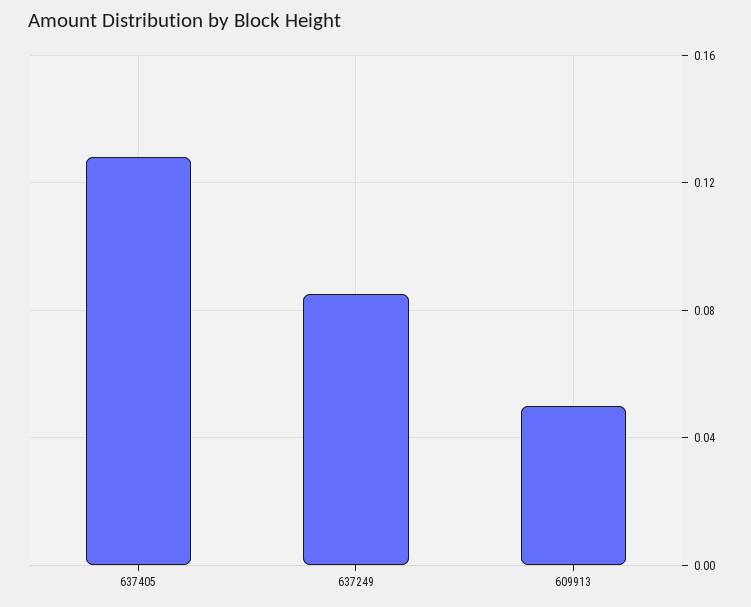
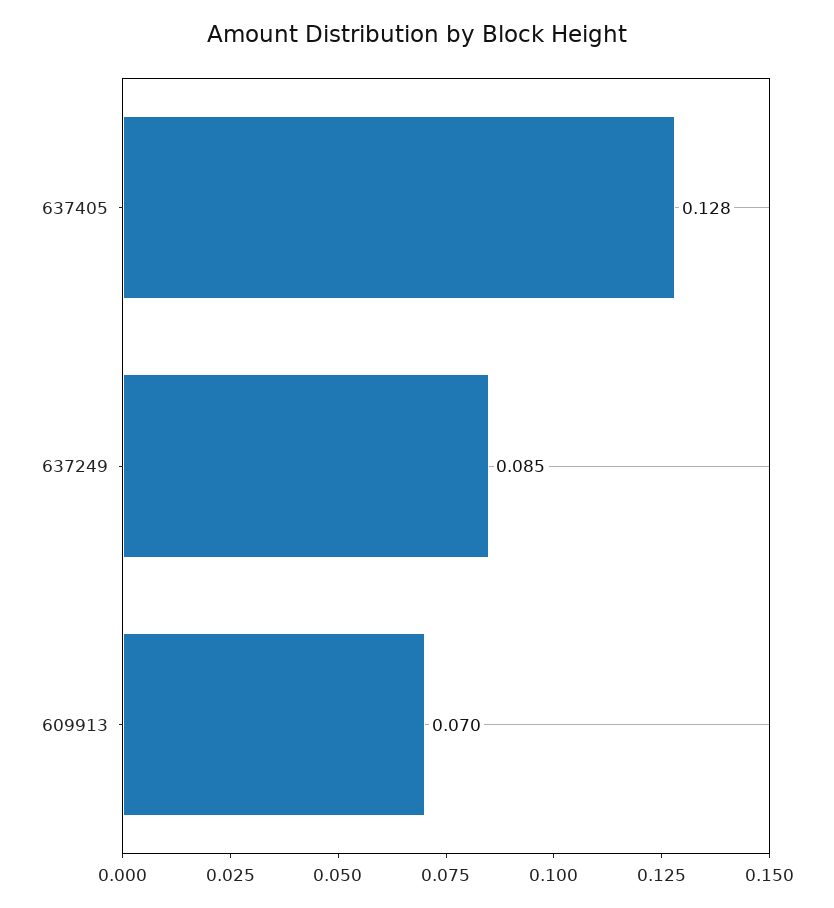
  {
    "637405": 0.128,
    "637249": 0.085,
-   "609913": 0.05
+   "609913": 0.07
  }

